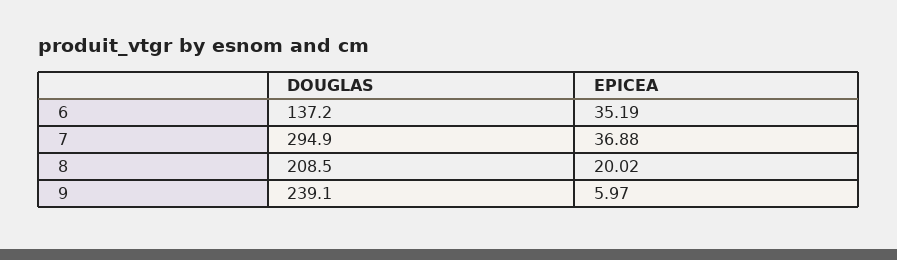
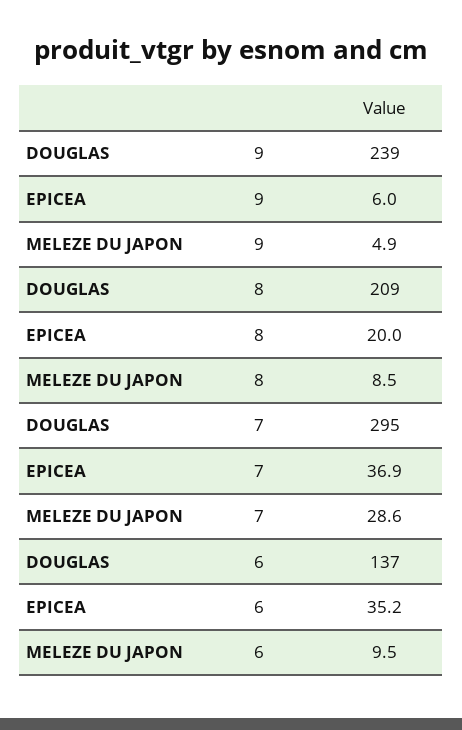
  {
    "DOUGLAS": {
      "6": 137.2,
      "7": 294.9,
      "8": 208.5,
      "9": 239.1
    },
    "EPICEA": {
      "6": 35.19,
      "7": 36.88,
      "8": 20.02,
      "9": 5.97
-   }
+   },
+   "MELEZE DU JAPON": {
+     "9": 4.9,
+     "8": 8.5,
+     "7": 28.6,
+     "6": 9.5
+   }
  }

